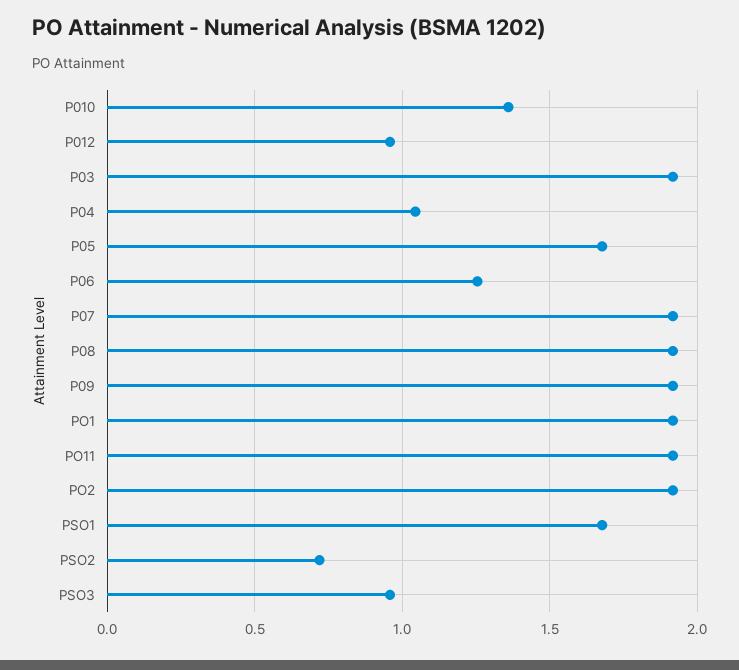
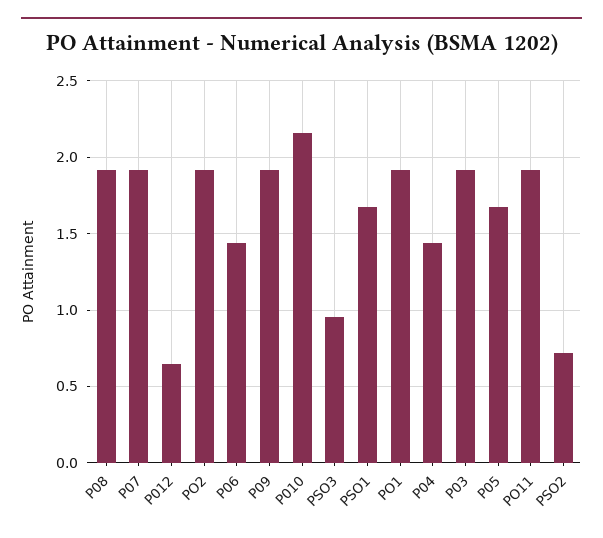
  {
-   "P010": 1.35,
+   "P010": 2.15,
-   "P012": 0.95,
+   "P012": 0.65,
    "P03": 1.9,
-   "P04": 1.05,
+   "P04": 1.45,
    "P05": 1.7,
-   "P06": 1.25,
+   "P06": 1.45,
    "P07": 1.9,
    "P08": 1.9,
    "P09": 1.9,
    "PO1": 1.9,
    "PO11": 1.9,
    "PO2": 1.9,
    "PSO1": 1.7,
    "PSO2": 0.7,
    "PSO3": 0.95
  }

